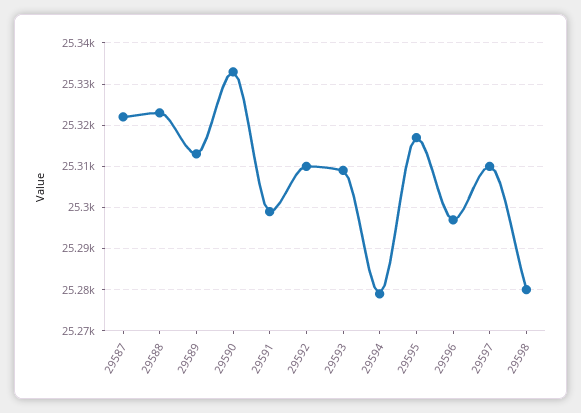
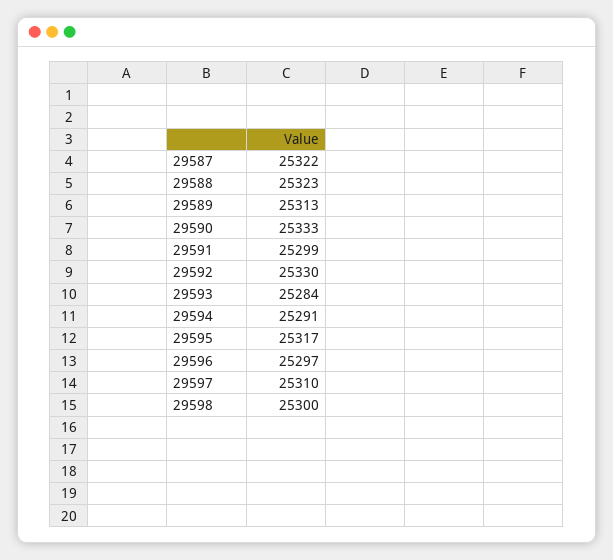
  {
    "29587": 25322,
    "29588": 25323,
    "29589": 25313,
    "29590": 25333,
    "29591": 25299,
-   "29592": 25310,
+   "29592": 25330,
-   "29593": 25310,
+   "29593": 25284,
-   "29594": 25280,
+   "29594": 25291,
    "29595": 25317,
    "29596": 25297,
    "29597": 25310,
-   "29598": 25280
+   "29598": 25300
  }

